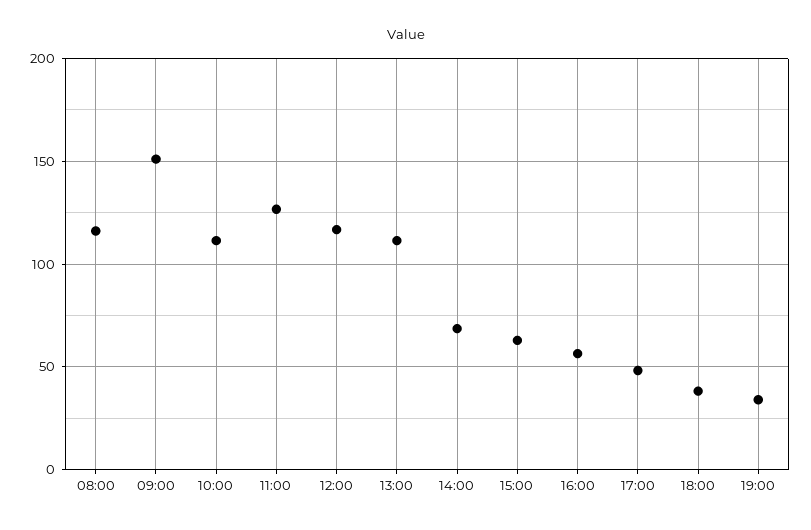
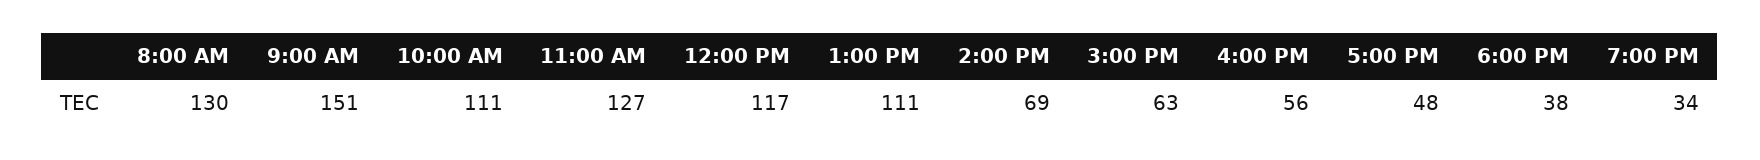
  {
-   "08:00": 115,
+   "08:00": 130,
    "09:00": 151,
    "10:00": 111,
    "11:00": 127,
    "12:00": 117,
    "13:00": 111,
    "14:00": 69,
    "15:00": 63,
    "16:00": 56,
    "17:00": 48,
    "18:00": 38,
    "19:00": 34
  }

